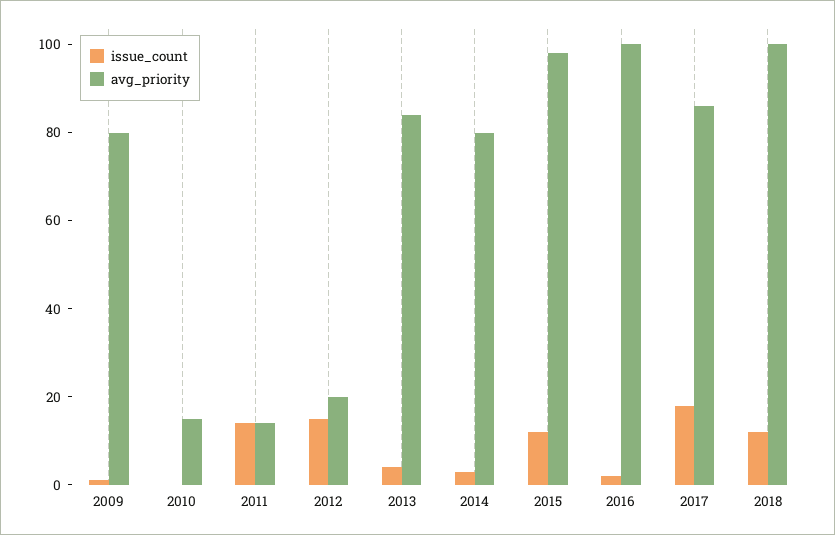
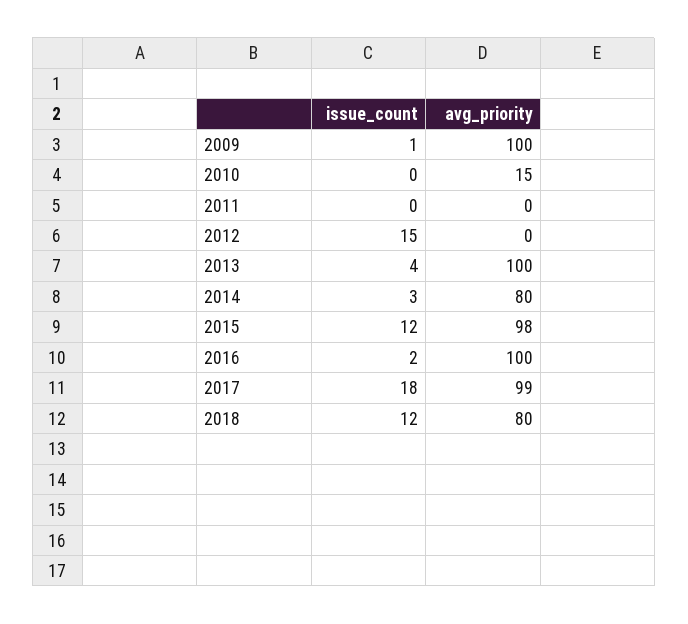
  {
    "issue_count": {
      "2009": 1,
      "2010": 0,
-     "2011": 15,
+     "2011": 0,
      "2012": 15,
      "2013": 4,
      "2014": 3,
      "2015": 12,
      "2016": 2,
      "2017": 18,
      "2018": 12
    },
    "avg_priority": {
-     "2009": 80,
+     "2009": 100,
      "2010": 15,
-     "2011": 15,
+     "2011": 0,
-     "2012": 20,
+     "2012": 0,
-     "2013": 85,
+     "2013": 100,
      "2014": 80,
      "2015": 98,
      "2016": 100,
-     "2017": 85,
+     "2017": 99,
-     "2018": 100
+     "2018": 80
    }
  }

